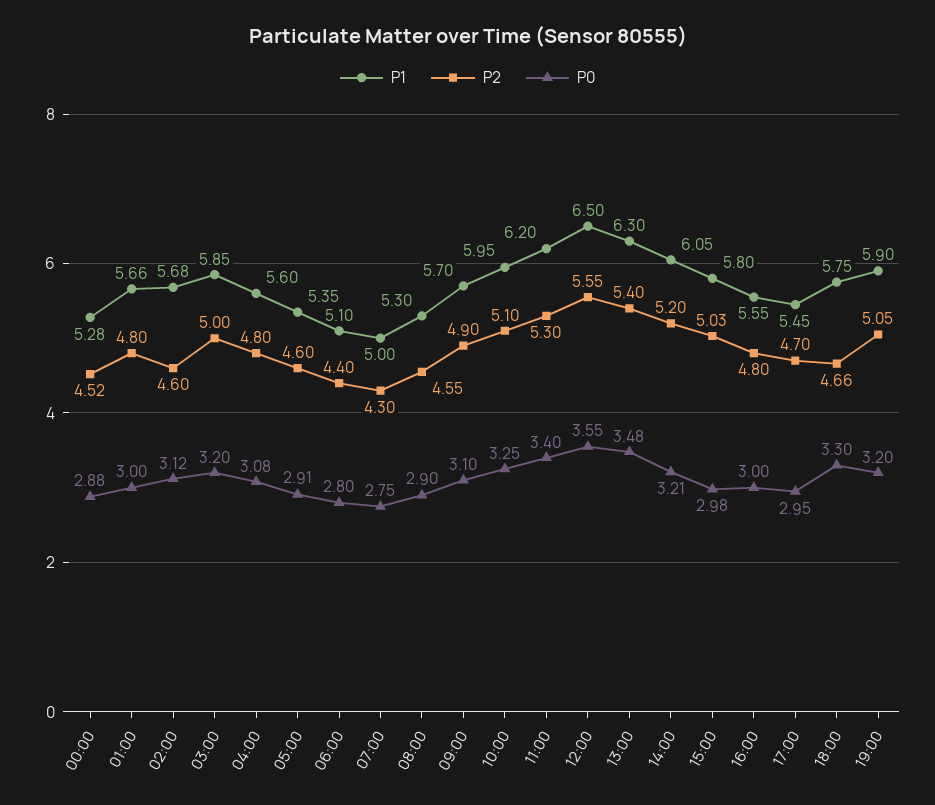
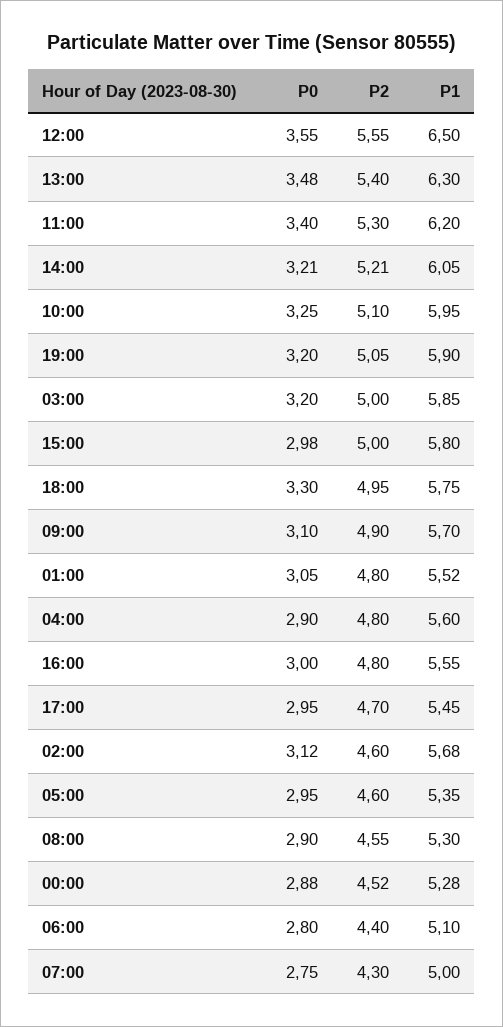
  {
    "P1": {
      "00:00": 5.28,
-     "01:00": 5.66,
+     "01:00": 5.52,
      "02:00": 5.68,
      "03:00": 5.85,
      "04:00": 5.6,
      "05:00": 5.35,
      "06:00": 5.1,
      "07:00": 5,
      "08:00": 5.3,
      "09:00": 5.7,
      "10:00": 5.95,
      "11:00": 6.2,
      "12:00": 6.5,
      "13:00": 6.3,
      "14:00": 6.05,
      "15:00": 5.8,
      "16:00": 5.55,
      "17:00": 5.45,
      "18:00": 5.75,
      "19:00": 5.9
    },
    "P2": {
      "00:00": 4.52,
      "01:00": 4.8,
      "02:00": 4.6,
      "03:00": 5,
      "04:00": 4.8,
      "05:00": 4.6,
      "06:00": 4.4,
      "07:00": 4.3,
      "08:00": 4.55,
      "09:00": 4.9,
      "10:00": 5.1,
      "11:00": 5.3,
      "12:00": 5.55,
      "13:00": 5.4,
-     "14:00": 5.2,
+     "14:00": 5.21,
-     "15:00": 5.03,
+     "15:00": 5,
      "16:00": 4.8,
      "17:00": 4.7,
-     "18:00": 4.66,
+     "18:00": 4.95,
      "19:00": 5.05
    },
    "P0": {
      "00:00": 2.88,
-     "01:00": 3,
+     "01:00": 3.05,
      "02:00": 3.12,
      "03:00": 3.2,
-     "04:00": 3.08,
+     "04:00": 2.9,
-     "05:00": 2.91,
+     "05:00": 2.95,
      "06:00": 2.8,
      "07:00": 2.75,
      "08:00": 2.9,
      "09:00": 3.1,
      "10:00": 3.25,
      "11:00": 3.4,
      "12:00": 3.55,
      "13:00": 3.48,
      "14:00": 3.21,
      "15:00": 2.98,
      "16:00": 3,
      "17:00": 2.95,
      "18:00": 3.3,
      "19:00": 3.2
    }
  }

